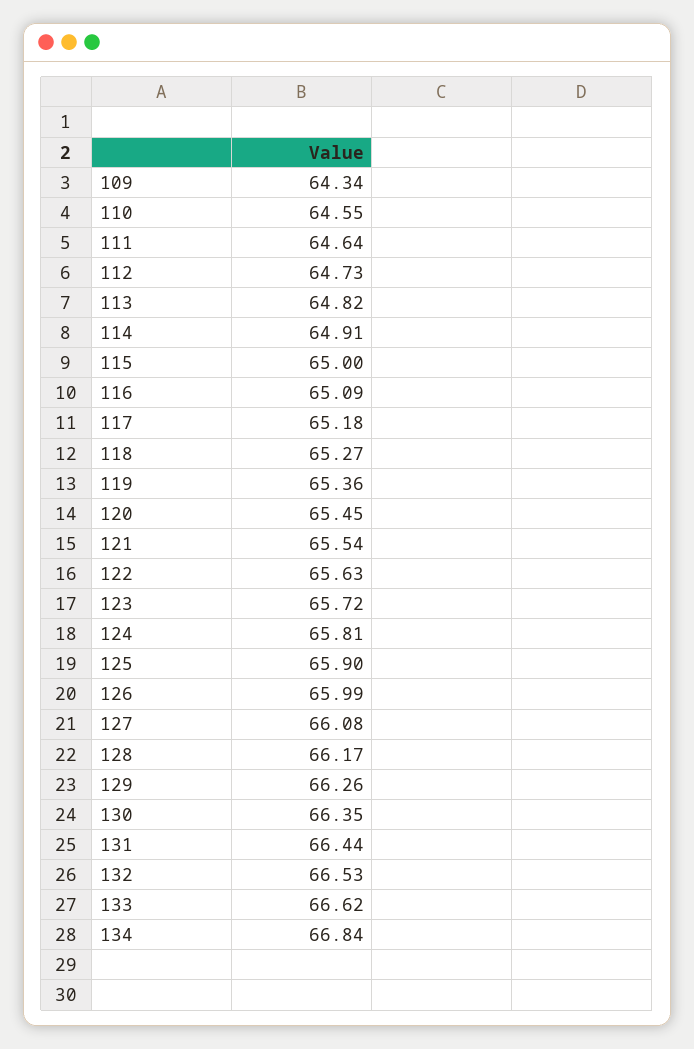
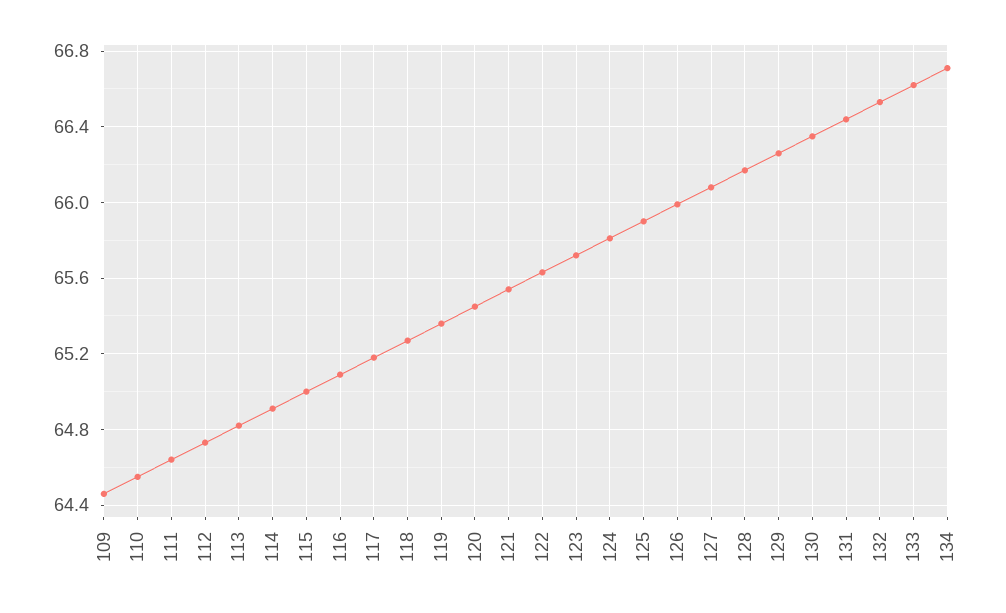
  {
-   "109": 64.34,
+   "109": 64.45,
    "110": 64.55,
    "111": 64.64,
    "112": 64.73,
    "113": 64.82,
    "114": 64.91,
    "115": 65,
    "116": 65.09,
    "117": 65.18,
    "118": 65.27,
    "119": 65.36,
    "120": 65.45,
    "121": 65.54,
    "122": 65.63,
    "123": 65.72,
    "124": 65.81,
    "125": 65.9,
    "126": 65.99,
    "127": 66.08,
    "128": 66.17,
    "129": 66.26,
    "130": 66.35,
    "131": 66.44,
    "132": 66.53,
    "133": 66.62,
-   "134": 66.84
+   "134": 66.7
  }

